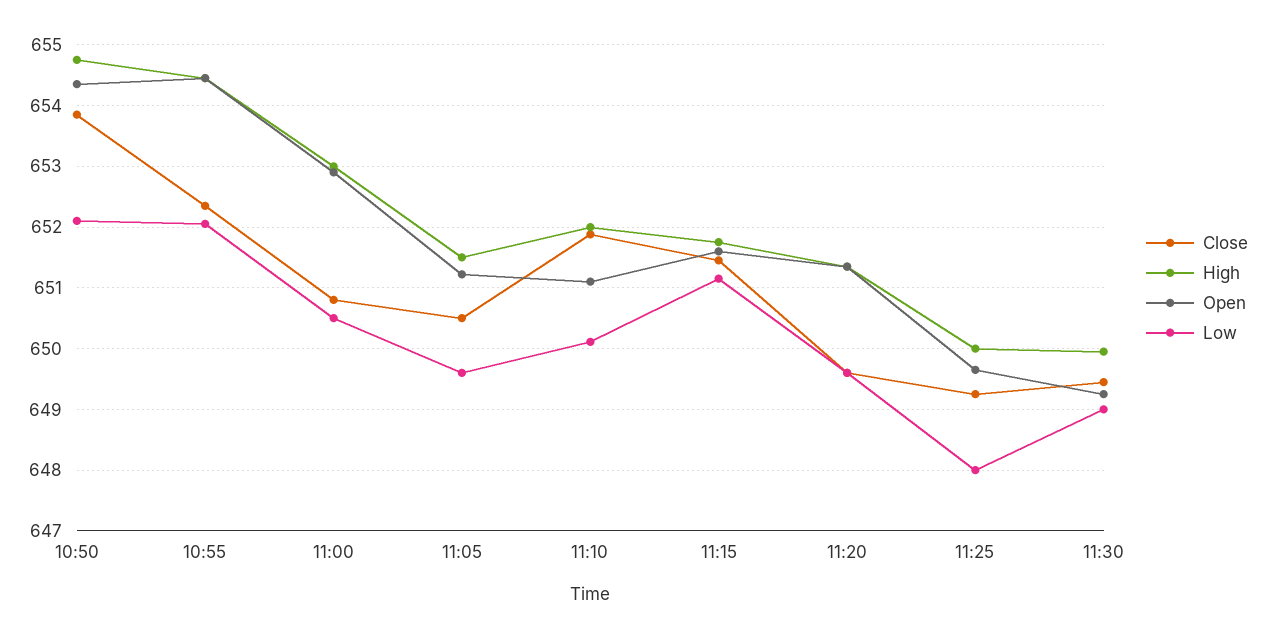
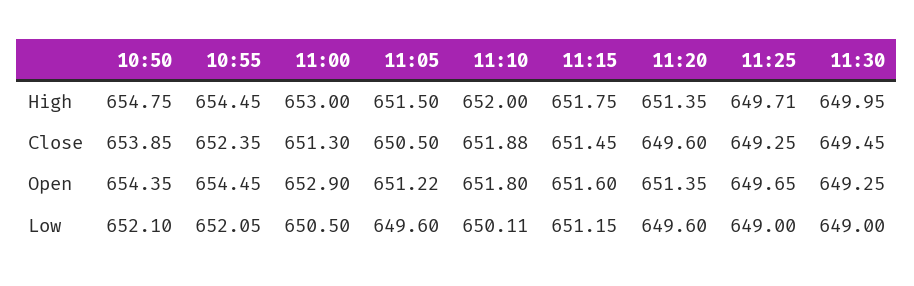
  {
    "Close": {
      "10:50": 653.85,
      "10:55": 652.35,
-     "11:00": 650.8,
+     "11:00": 651.3,
      "11:05": 650.5,
      "11:10": 651.88,
      "11:15": 651.45,
      "11:20": 649.6,
      "11:25": 649.25,
      "11:30": 649.45
    },
    "High": {
      "10:50": 654.75,
      "10:55": 654.45,
      "11:00": 653,
      "11:05": 651.5,
      "11:10": 652,
      "11:15": 651.75,
      "11:20": 651.35,
-     "11:25": 650,
+     "11:25": 649.71,
      "11:30": 649.95
    },
    "Open": {
      "10:50": 654.35,
      "10:55": 654.45,
      "11:00": 652.9,
      "11:05": 651.22,
-     "11:10": 651.1,
+     "11:10": 651.8,
      "11:15": 651.6,
      "11:20": 651.35,
      "11:25": 649.65,
      "11:30": 649.25
    },
    "Low": {
      "10:50": 652.1,
      "10:55": 652.05,
      "11:00": 650.5,
      "11:05": 649.6,
      "11:10": 650.11,
      "11:15": 651.15,
      "11:20": 649.6,
-     "11:25": 648,
+     "11:25": 649,
      "11:30": 649
    }
  }

